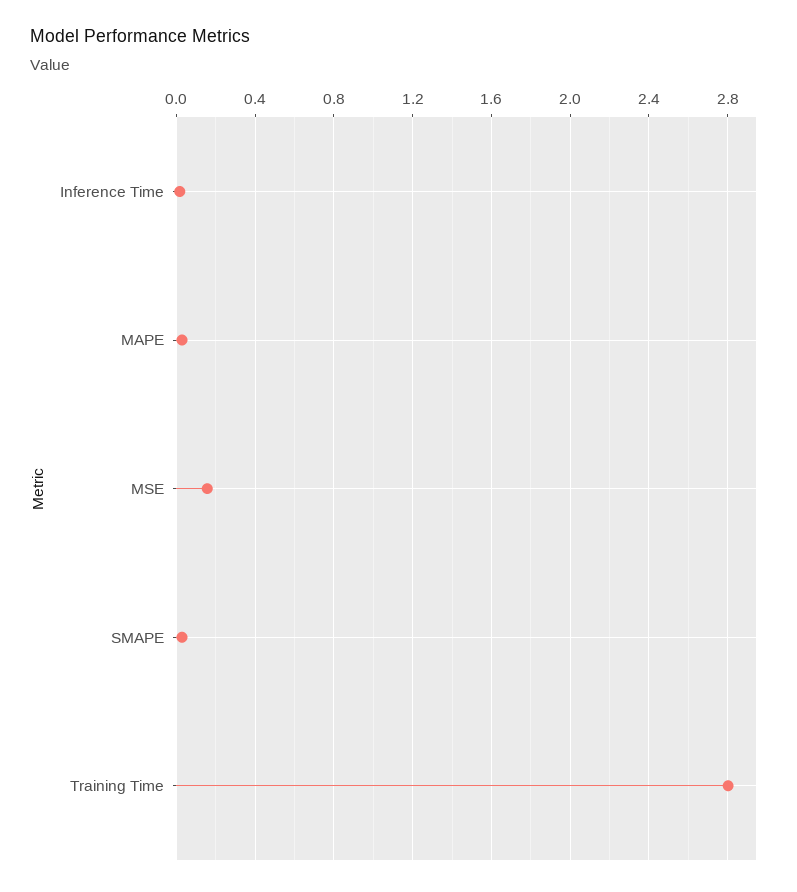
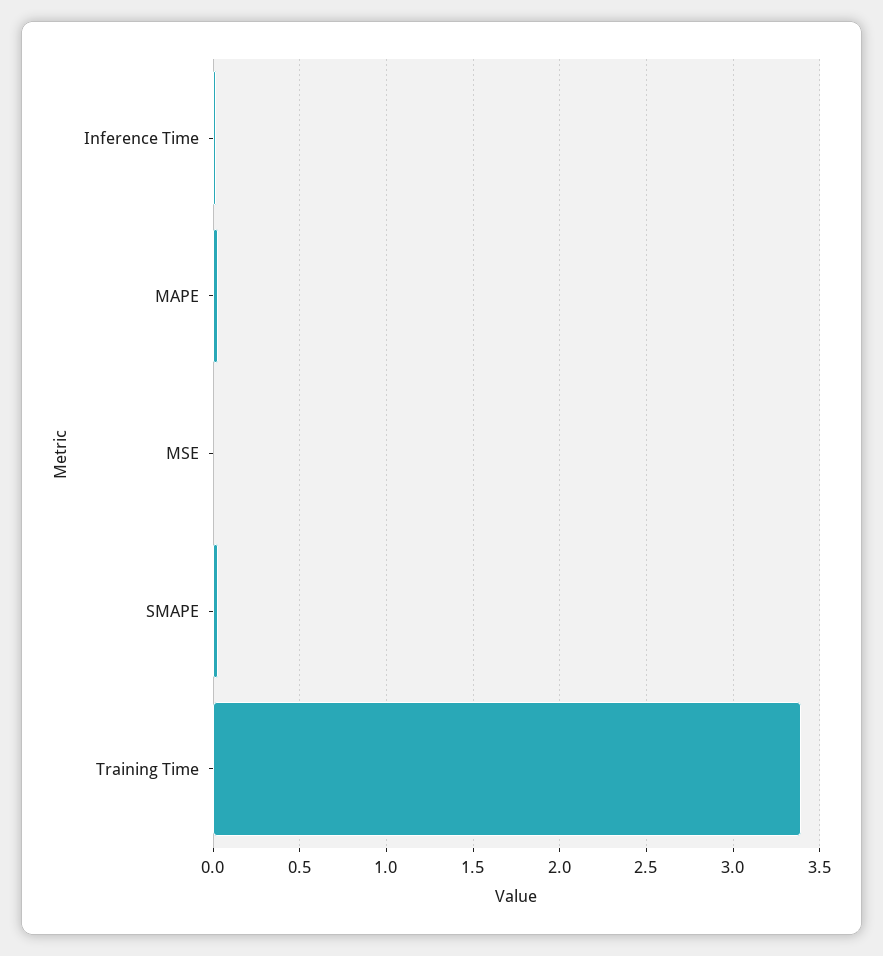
  {
    "Inference Time": 0,
    "MAPE": 0.05,
-   "MSE": 0.15,
+   "MSE": 0,
    "SMAPE": 0.05,
-   "Training Time": 2.8
+   "Training Time": 3.4
  }

